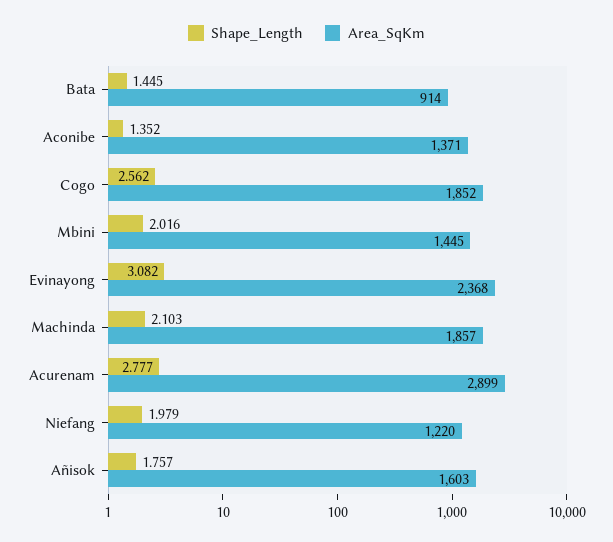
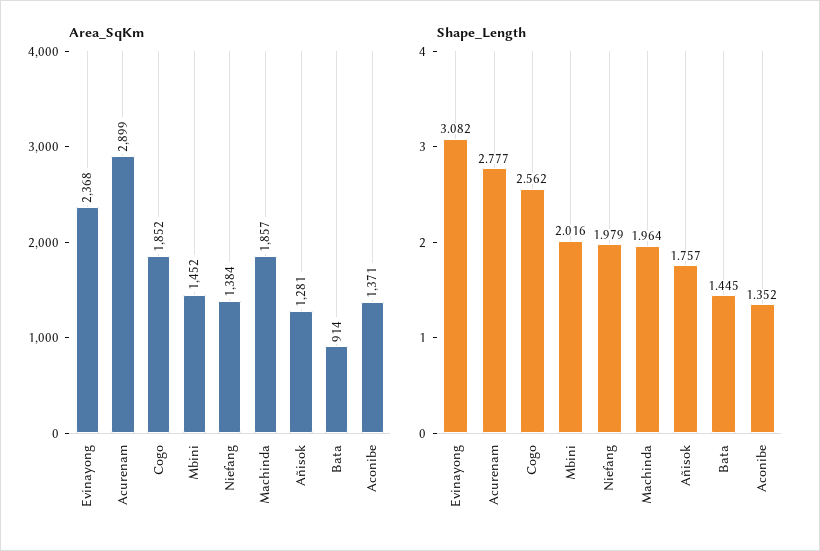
  {
    "Shape_Length": {
      "Bata": 1.445,
      "Aconibe": 1.352,
      "Cogo": 2.562,
      "Mbini": 2.016,
      "Evinayong": 3.082,
-     "Machinda": 2.103,
+     "Machinda": 1.964,
      "Acurenam": 2.777,
      "Niefang": 1.979,
      "Añisok": 1.757
    },
    "Area_SqKm": {
      "Bata": 914,
      "Aconibe": 1371,
      "Cogo": 1852,
-     "Mbini": 1445,
+     "Mbini": 1452,
      "Evinayong": 2368,
      "Machinda": 1857,
      "Acurenam": 2899,
-     "Niefang": 1220,
+     "Niefang": 1384,
-     "Añisok": 1603
+     "Añisok": 1281
    }
  }

